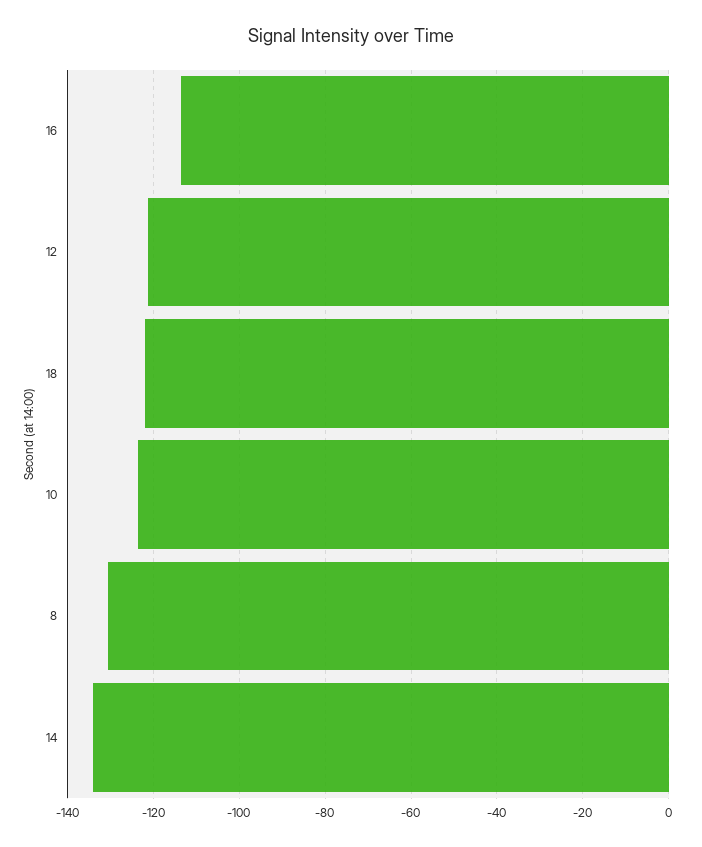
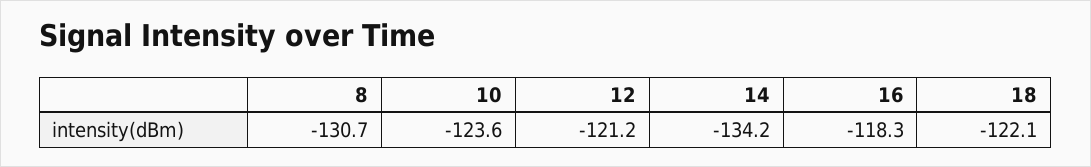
  {
-   "16": -114,
+   "16": -118.3,
    "12": -121.2,
    "18": -122.1,
    "10": -123.6,
    "8": -130.7,
    "14": -134.2
  }

